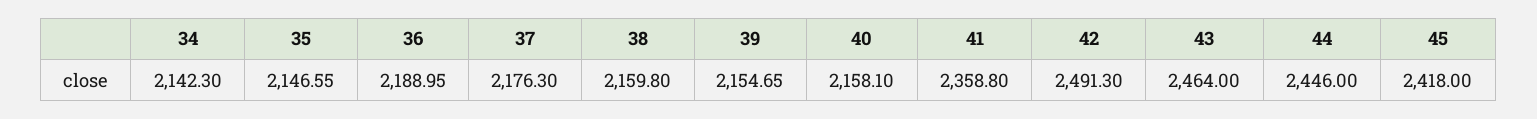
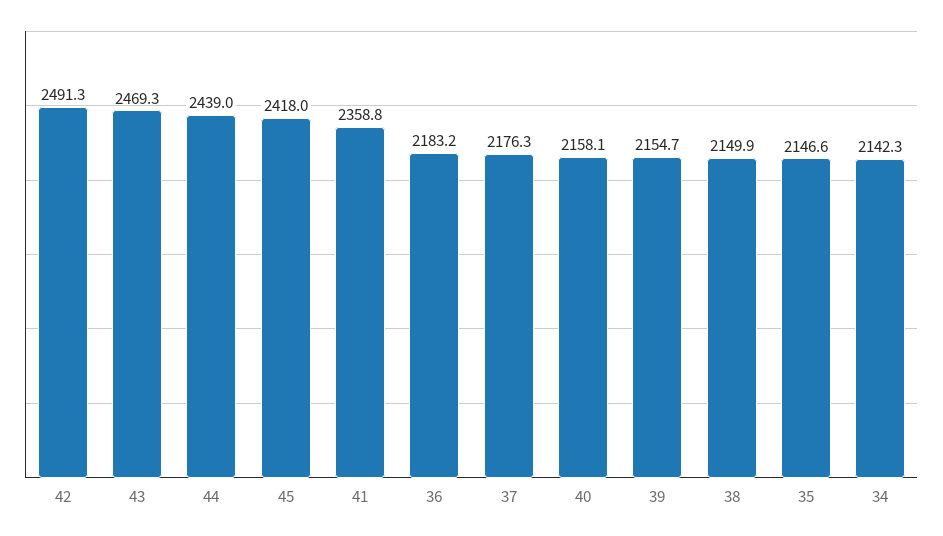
  {
    "34": 2142.3,
    "35": 2146.55,
-   "36": 2188.95,
+   "36": 2183.2,
    "37": 2176.3,
-   "38": 2159.8,
+   "38": 2149.9,
    "39": 2154.65,
    "40": 2158.1,
    "41": 2358.8,
    "42": 2491.3,
-   "43": 2464,
+   "43": 2469.3,
-   "44": 2446,
+   "44": 2439,
    "45": 2418
  }

